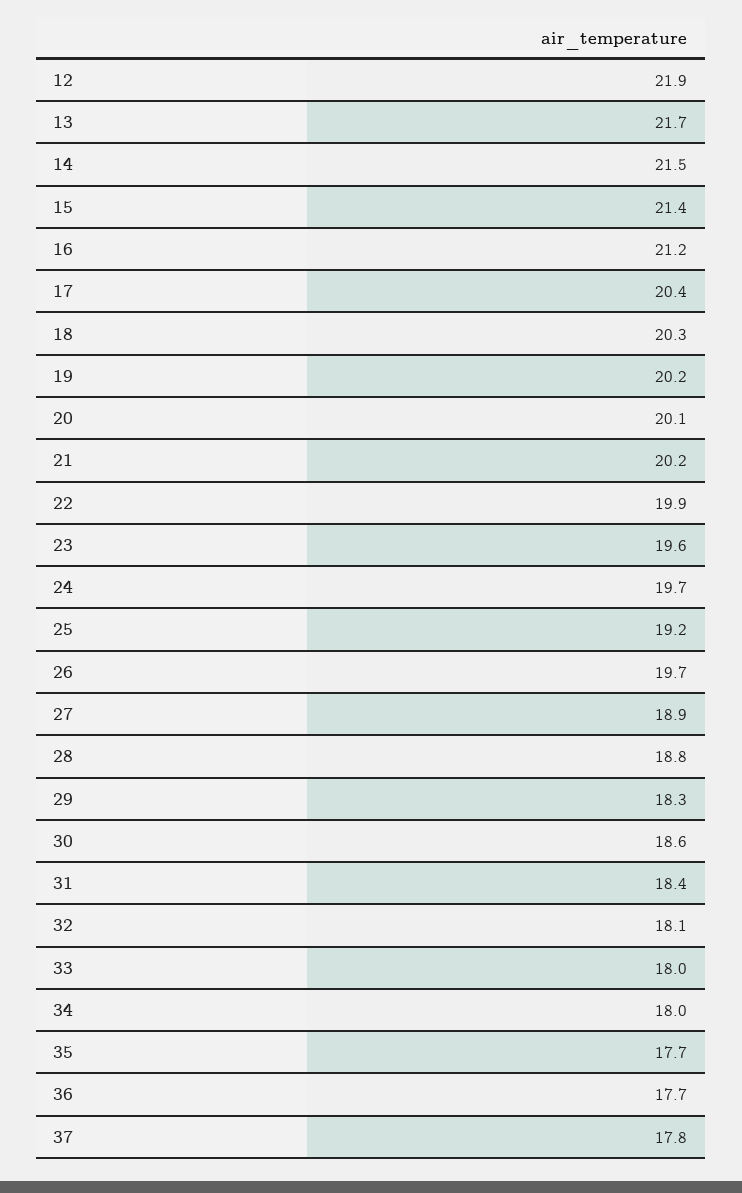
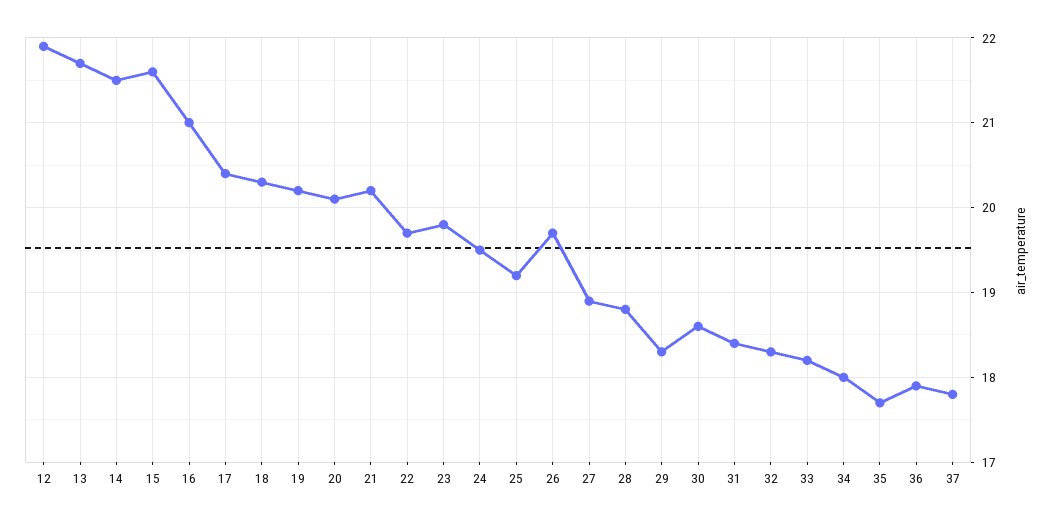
  {
    "12": 21.9,
    "13": 21.7,
    "14": 21.5,
-   "15": 21.4,
+   "15": 21.6,
-   "16": 21.2,
+   "16": 21,
    "17": 20.4,
    "18": 20.3,
    "19": 20.2,
    "20": 20.1,
    "21": 20.2,
-   "22": 19.9,
+   "22": 19.7,
-   "23": 19.6,
+   "23": 19.8,
-   "24": 19.7,
+   "24": 19.5,
    "25": 19.2,
    "26": 19.7,
    "27": 18.9,
    "28": 18.8,
    "29": 18.3,
    "30": 18.6,
    "31": 18.4,
-   "32": 18.1,
+   "32": 18.3,
-   "33": 18,
+   "33": 18.2,
    "34": 18,
    "35": 17.7,
-   "36": 17.7,
+   "36": 17.9,
    "37": 17.8
  }

